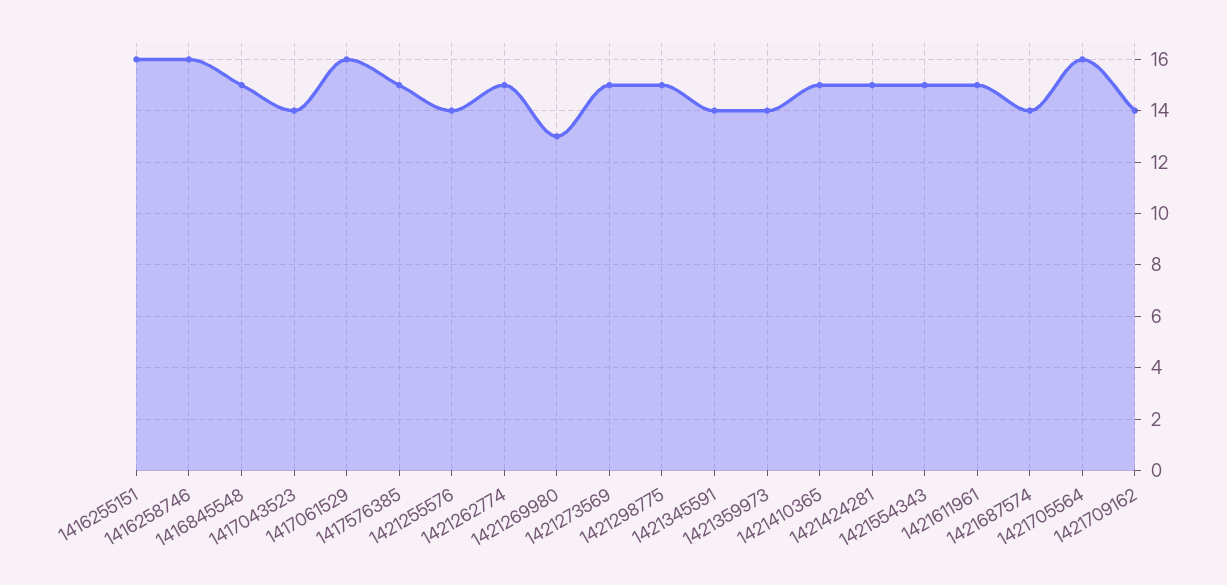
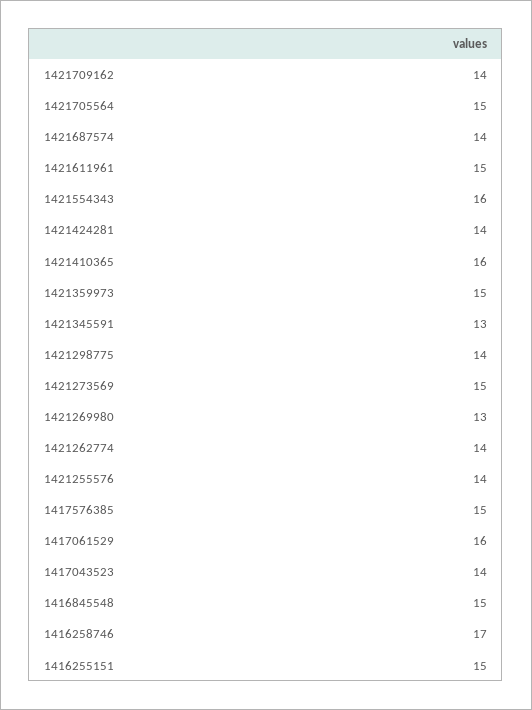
  {
-   "1416255151": 16,
+   "1416255151": 15,
-   "1416258746": 16,
+   "1416258746": 17,
    "1416845548": 15,
    "1417043523": 14,
    "1417061529": 16,
    "1417576385": 15,
    "1421255576": 14,
-   "1421262774": 15,
+   "1421262774": 14,
    "1421269980": 13,
    "1421273569": 15,
-   "1421298775": 15,
+   "1421298775": 14,
-   "1421345591": 14,
+   "1421345591": 13,
-   "1421359973": 14,
+   "1421359973": 15,
-   "1421410365": 15,
+   "1421410365": 16,
-   "1421424281": 15,
+   "1421424281": 14,
-   "1421554343": 15,
+   "1421554343": 16,
    "1421611961": 15,
    "1421687574": 14,
-   "1421705564": 16,
+   "1421705564": 15,
    "1421709162": 14
  }

